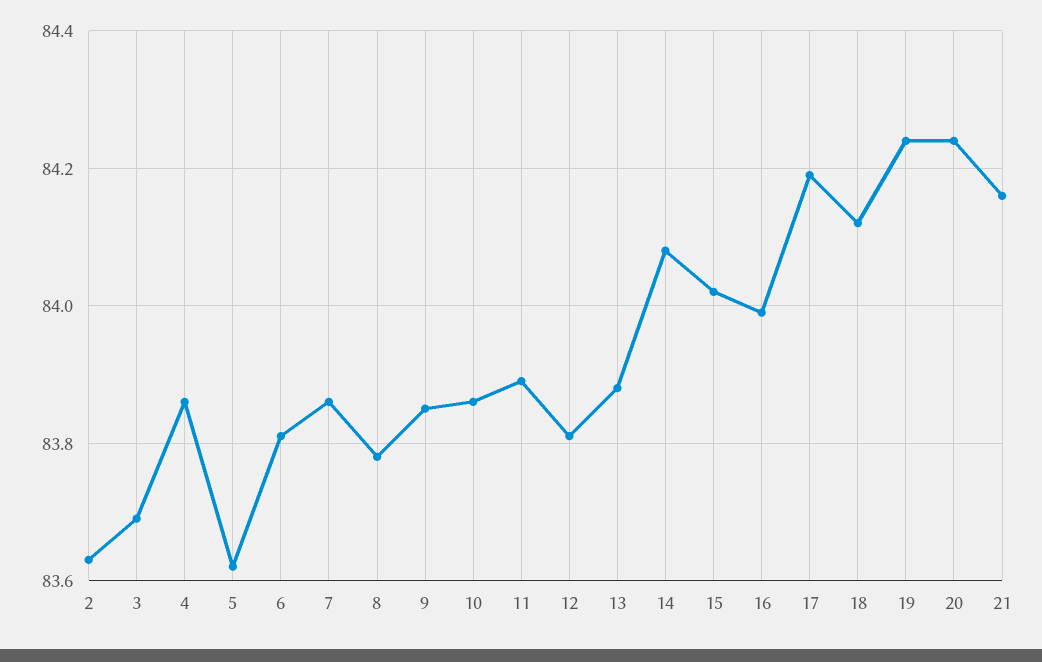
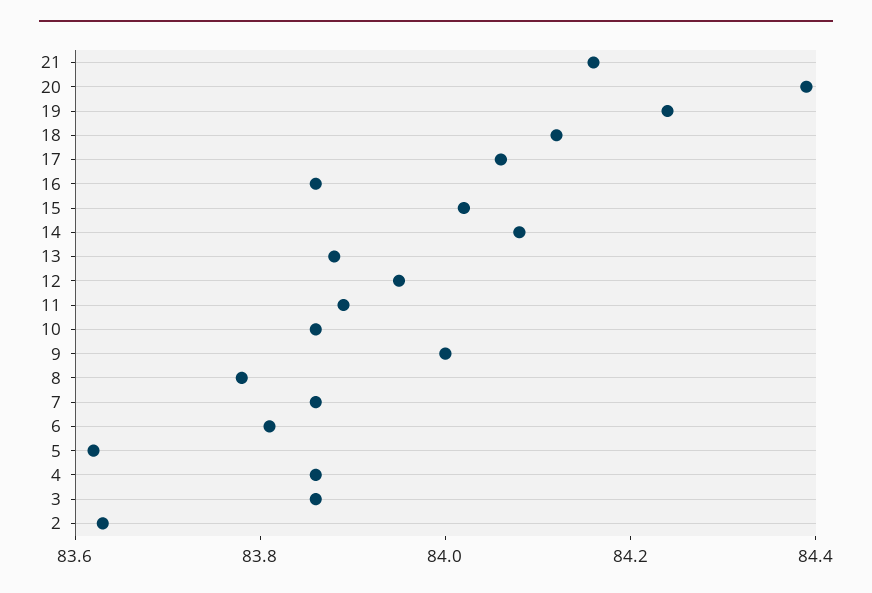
  {
    "2": 83.65,
-   "3": 83.7,
+   "3": 83.85,
    "4": 83.85,
    "5": 83.6,
    "6": 83.8,
    "7": 83.85,
    "8": 83.8,
-   "9": 83.85,
+   "9": 84,
    "10": 83.85,
    "11": 83.9,
-   "12": 83.8,
+   "12": 83.95,
    "13": 83.9,
    "14": 84.1,
    "15": 84,
-   "16": 84,
+   "16": 83.85,
-   "17": 84.2,
+   "17": 84.05,
    "18": 84.1,
    "19": 84.25,
-   "20": 84.25,
+   "20": 84.4,
    "21": 84.15
  }

